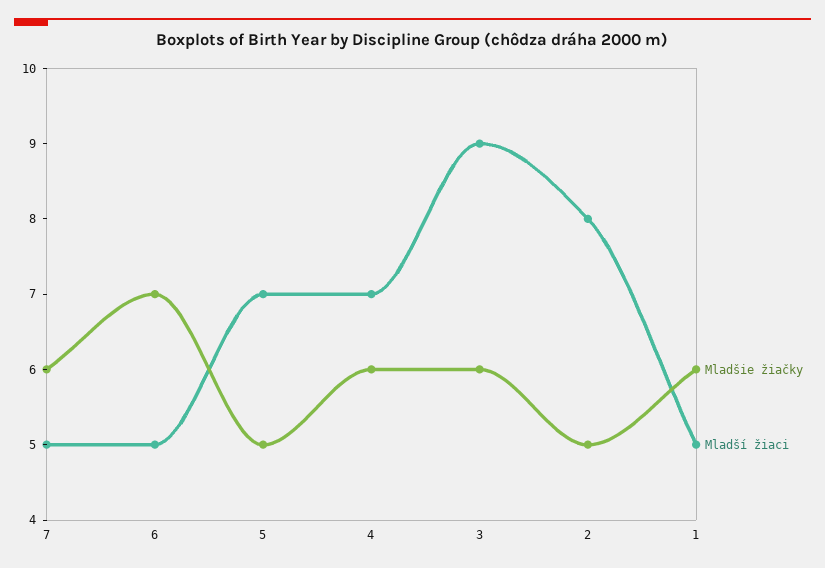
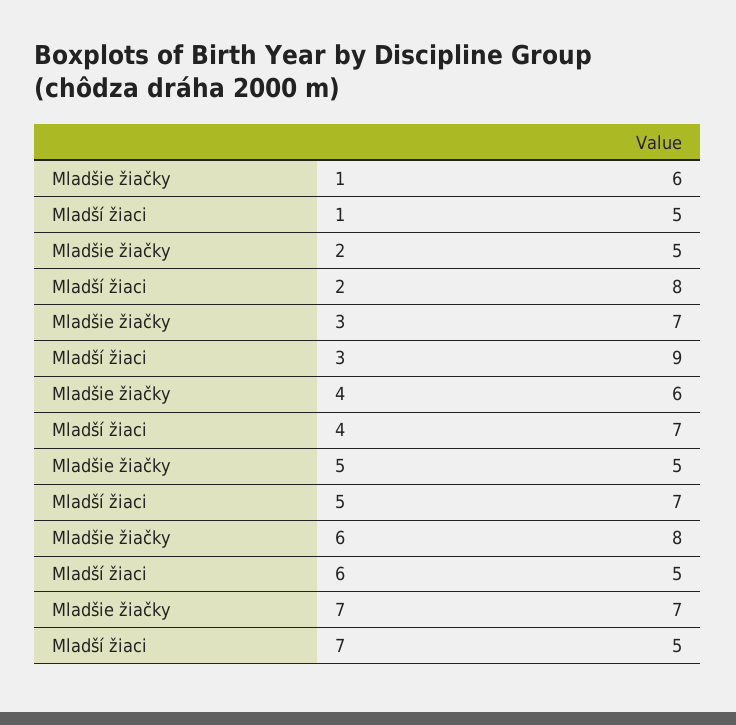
  {
    "Mladšie žiačky": {
-     "7": 6,
+     "7": 7,
-     "6": 7,
+     "6": 8,
      "5": 5,
      "4": 6,
-     "3": 6,
+     "3": 7,
      "2": 5,
      "1": 6
    },
    "Mladší žiaci": {
      "7": 5,
      "6": 5,
      "5": 7,
      "4": 7,
      "3": 9,
      "2": 8,
      "1": 5
    }
  }

